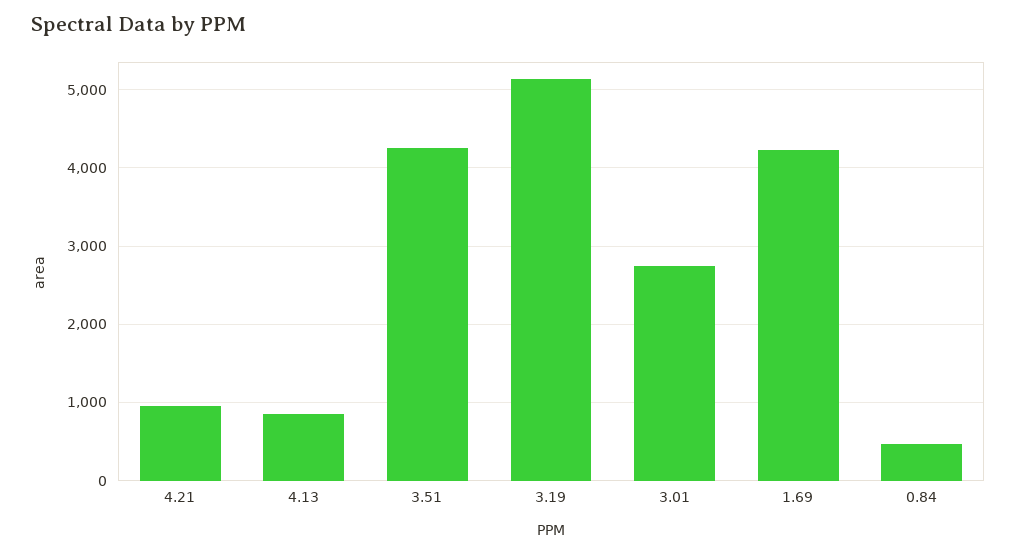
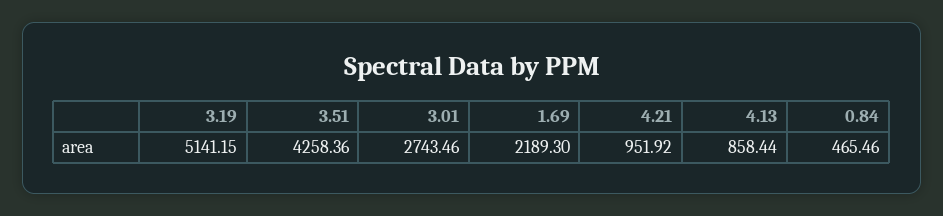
  {
    "4.21": 951.92,
    "4.13": 858.44,
    "3.51": 4258.36,
    "3.19": 5141.15,
    "3.01": 2743.46,
-   "1.69": 4200,
+   "1.69": 2189.3,
    "0.84": 465.46
  }

